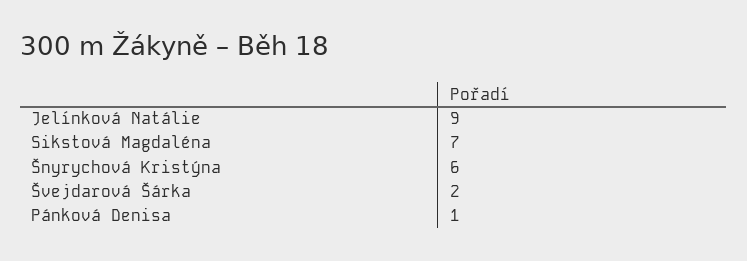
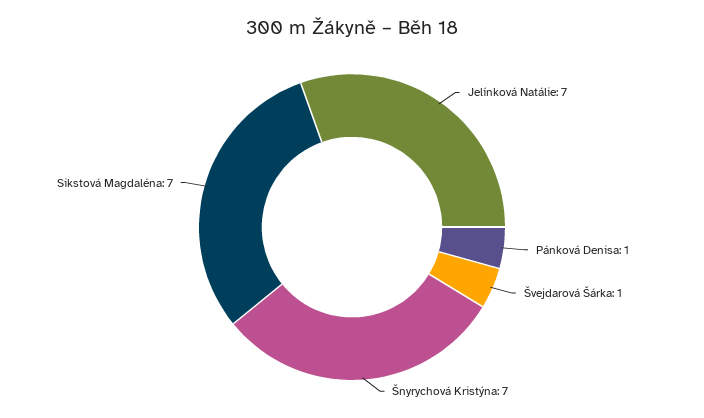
  {
-   "Jelínková Natálie": 9,
+   "Jelínková Natálie": 7,
    "Sikstová Magdaléna": 7,
-   "Šnyrychová Kristýna": 6,
+   "Šnyrychová Kristýna": 7,
-   "Švejdarová Šárka": 2,
+   "Švejdarová Šárka": 1,
    "Pánková Denisa": 1
  }

